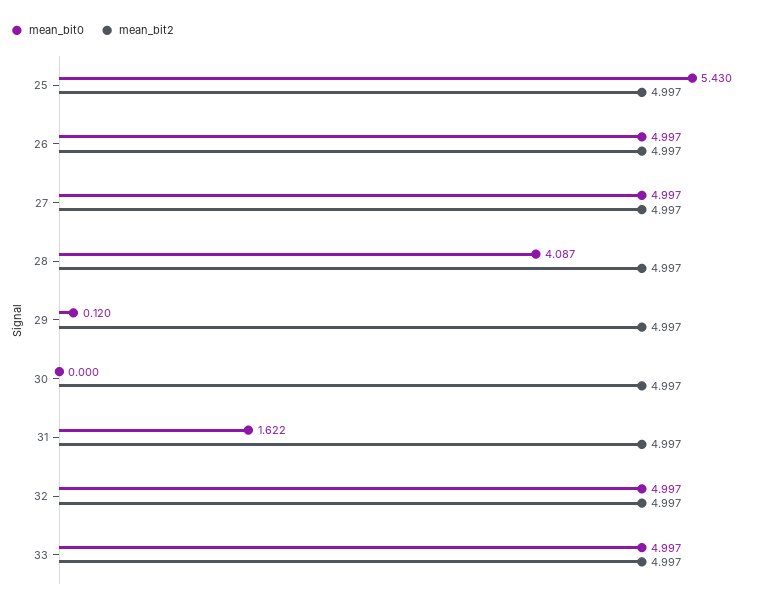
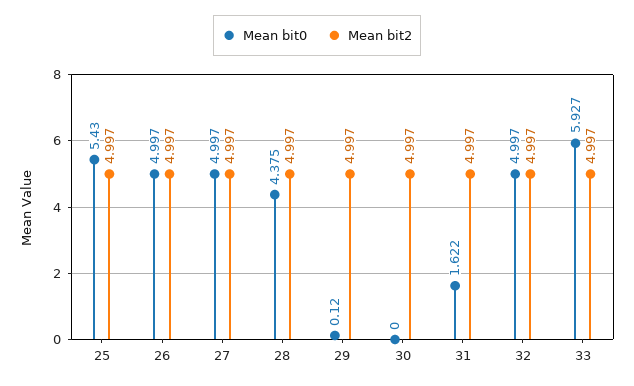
  {
    "mean_bit0": {
      "25": 5.43,
      "26": 4.997,
      "27": 4.997,
-     "28": 4.087,
+     "28": 4.375,
      "29": 0.12,
      "30": 0,
      "31": 1.622,
      "32": 4.997,
-     "33": 4.997
+     "33": 5.927
    },
    "mean_bit2": {
      "25": 4.997,
      "26": 4.997,
      "27": 4.997,
      "28": 4.997,
      "29": 4.997,
      "30": 4.997,
      "31": 4.997,
      "32": 4.997,
      "33": 4.997
    }
  }

